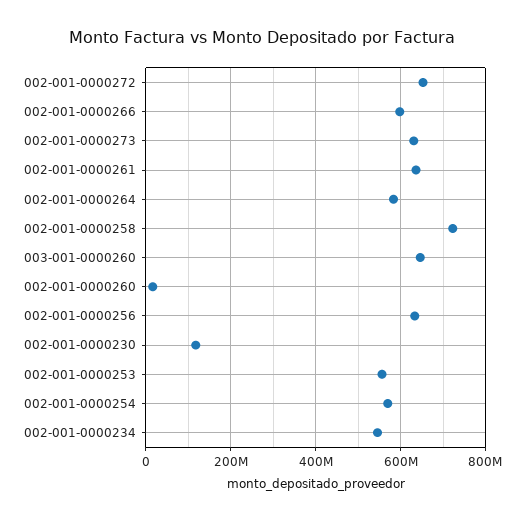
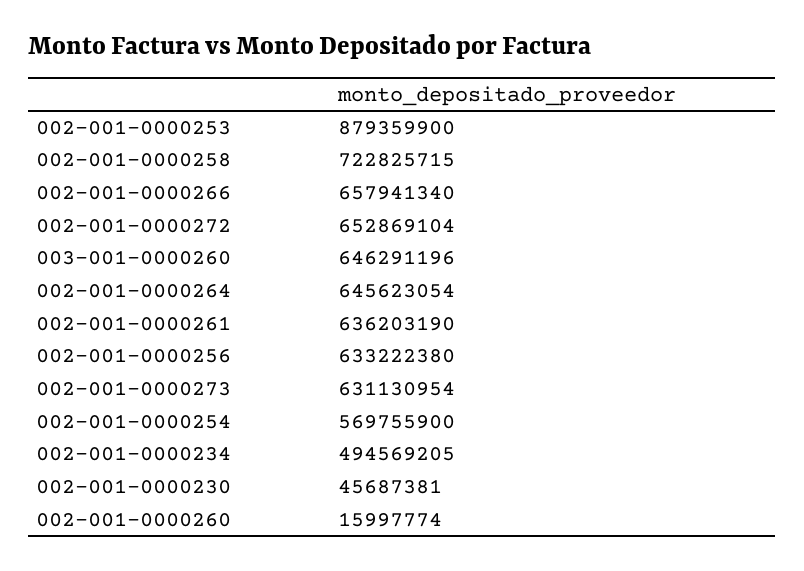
  {
    "002-001-0000272": 652869104,
-   "002-001-0000266": 600000000,
+   "002-001-0000266": 657941340,
    "002-001-0000273": 631130954,
    "002-001-0000261": 636203190,
-   "002-001-0000264": 580000000,
+   "002-001-0000264": 645623054,
    "002-001-0000258": 722825715,
    "003-001-0000260": 646291196,
    "002-001-0000260": 15997774,
    "002-001-0000256": 633222380,
-   "002-001-0000230": 120000000,
+   "002-001-0000230": 45687381,
-   "002-001-0000253": 560000000,
+   "002-001-0000253": 879359900,
    "002-001-0000254": 569755900,
-   "002-001-0000234": 540000000
+   "002-001-0000234": 494569205
  }

